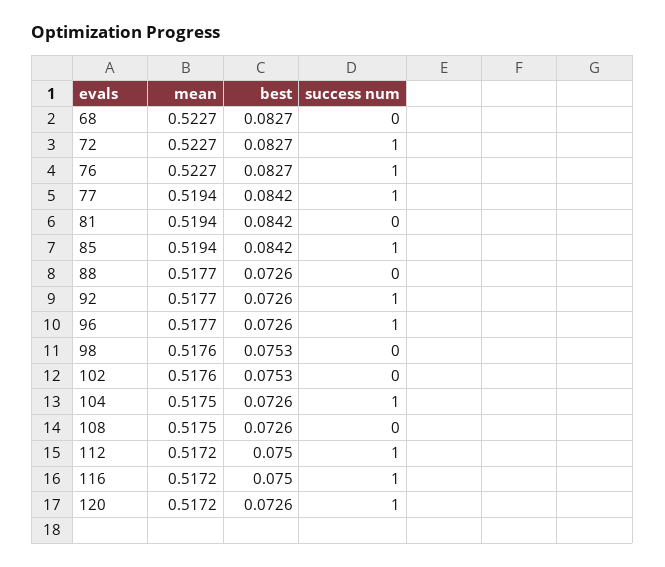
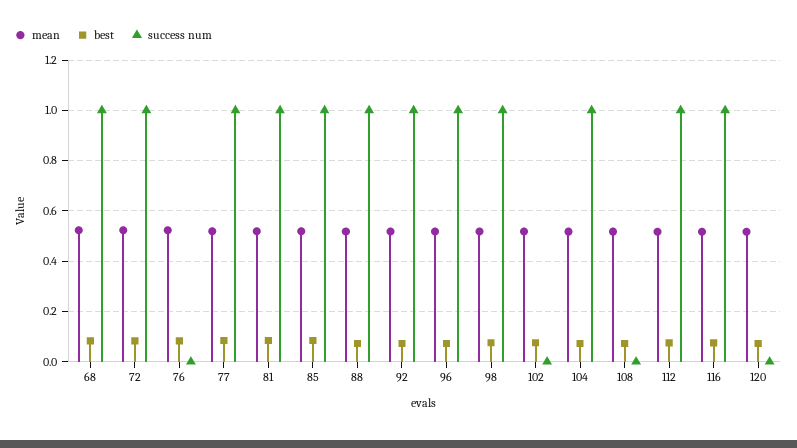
  {
    "mean": {
      "68": 0.5227,
      "72": 0.5227,
      "76": 0.5227,
      "77": 0.5194,
      "81": 0.5194,
      "85": 0.5194,
      "88": 0.5177,
      "92": 0.5177,
      "96": 0.5177,
      "98": 0.5176,
      "102": 0.5176,
      "104": 0.5175,
      "108": 0.5175,
      "112": 0.5172,
      "116": 0.5172,
      "120": 0.5172
    },
    "best": {
      "68": 0.0827,
      "72": 0.0827,
      "76": 0.0827,
      "77": 0.0842,
      "81": 0.0842,
      "85": 0.0842,
      "88": 0.0726,
      "92": 0.0726,
      "96": 0.0726,
      "98": 0.0753,
      "102": 0.0753,
      "104": 0.0726,
      "108": 0.0726,
      "112": 0.075,
      "116": 0.075,
      "120": 0.0726
    },
    "success num": {
-     "68": 0,
+     "68": 1,
      "72": 1,
-     "76": 1,
+     "76": 0,
      "77": 1,
-     "81": 0,
+     "81": 1,
      "85": 1,
-     "88": 0,
+     "88": 1,
      "92": 1,
      "96": 1,
-     "98": 0,
+     "98": 1,
      "102": 0,
      "104": 1,
      "108": 0,
      "112": 1,
      "116": 1,
-     "120": 1
+     "120": 0
    }
  }

